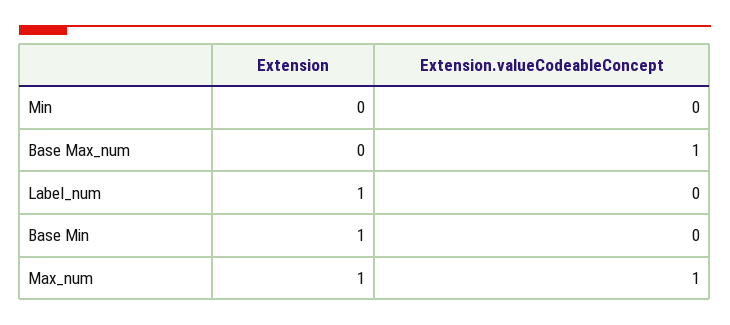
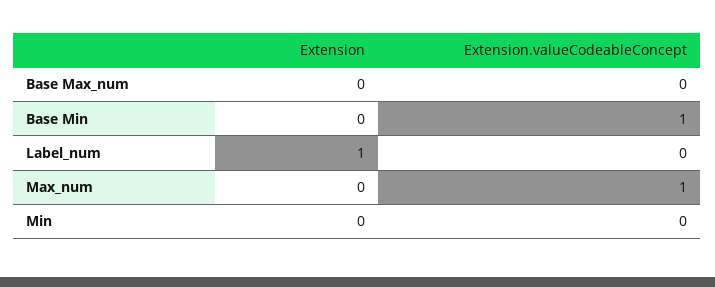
  {
    "Extension": {
      "Min": 0,
      "Base Max_num": 0,
      "Label_num": 1,
-     "Base Min": 1,
+     "Base Min": 0,
-     "Max_num": 1
+     "Max_num": 0
    },
    "Extension.valueCodeableConcept": {
      "Min": 0,
-     "Base Max_num": 1,
+     "Base Max_num": 0,
      "Label_num": 0,
-     "Base Min": 0,
+     "Base Min": 1,
      "Max_num": 1
    }
  }

